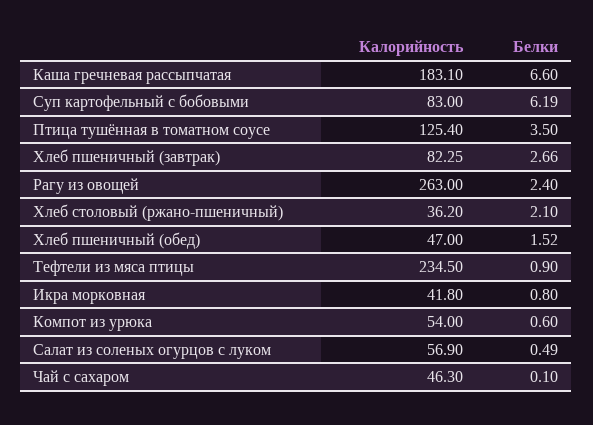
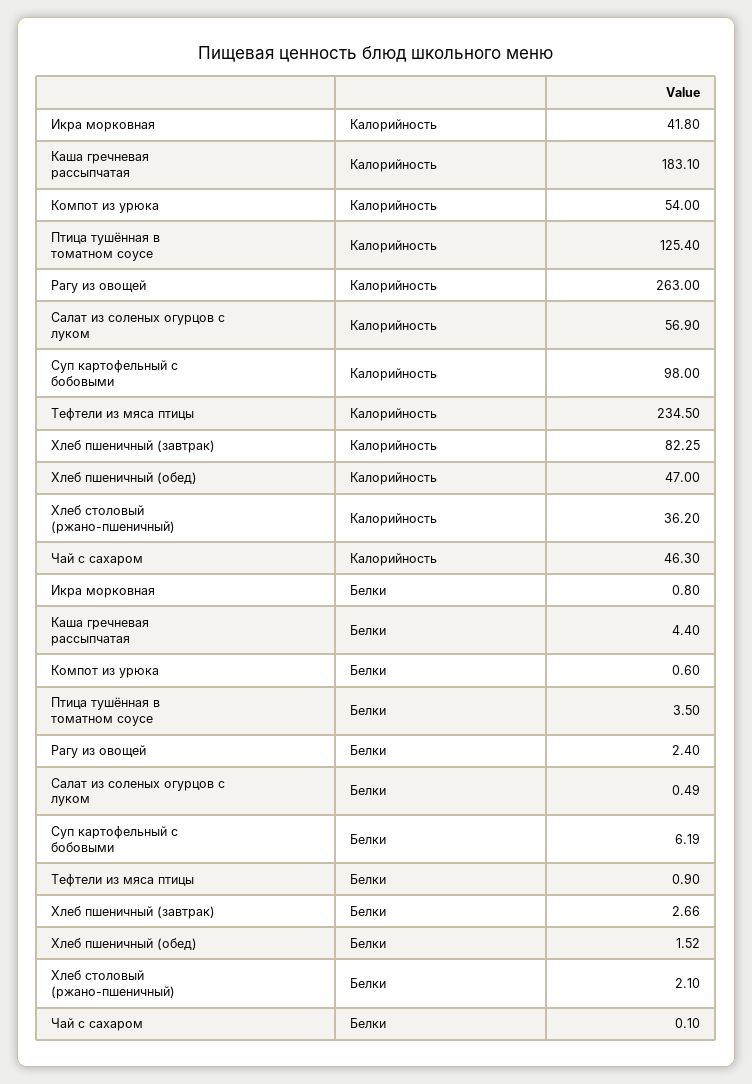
  {
    "Калорийность": {
      "Каша гречневая рассыпчатая": 183.1,
-     "Суп картофельный с бобовыми": 83,
+     "Суп картофельный с бобовыми": 98,
      "Птица тушённая в томатном соусе": 125.4,
      "Хлеб пшеничный (завтрак)": 82.25,
      "Рагу из овощей": 263,
      "Хлеб столовый (ржано-пшеничный)": 36.2,
      "Хлеб пшеничный (обед)": 47,
      "Тефтели из мяса птицы": 234.5,
      "Икра морковная": 41.8,
      "Компот из урюка": 54,
      "Салат из соленых огурцов с луком": 56.9,
      "Чай с сахаром": 46.3
    },
    "Белки": {
-     "Каша гречневая рассыпчатая": 6.6,
+     "Каша гречневая рассыпчатая": 4.4,
      "Суп картофельный с бобовыми": 6.19,
      "Птица тушённая в томатном соусе": 3.5,
      "Хлеб пшеничный (завтрак)": 2.66,
      "Рагу из овощей": 2.4,
      "Хлеб столовый (ржано-пшеничный)": 2.1,
      "Хлеб пшеничный (обед)": 1.52,
      "Тефтели из мяса птицы": 0.9,
      "Икра морковная": 0.8,
      "Компот из урюка": 0.6,
      "Салат из соленых огурцов с луком": 0.49,
      "Чай с сахаром": 0.1
    }
  }

